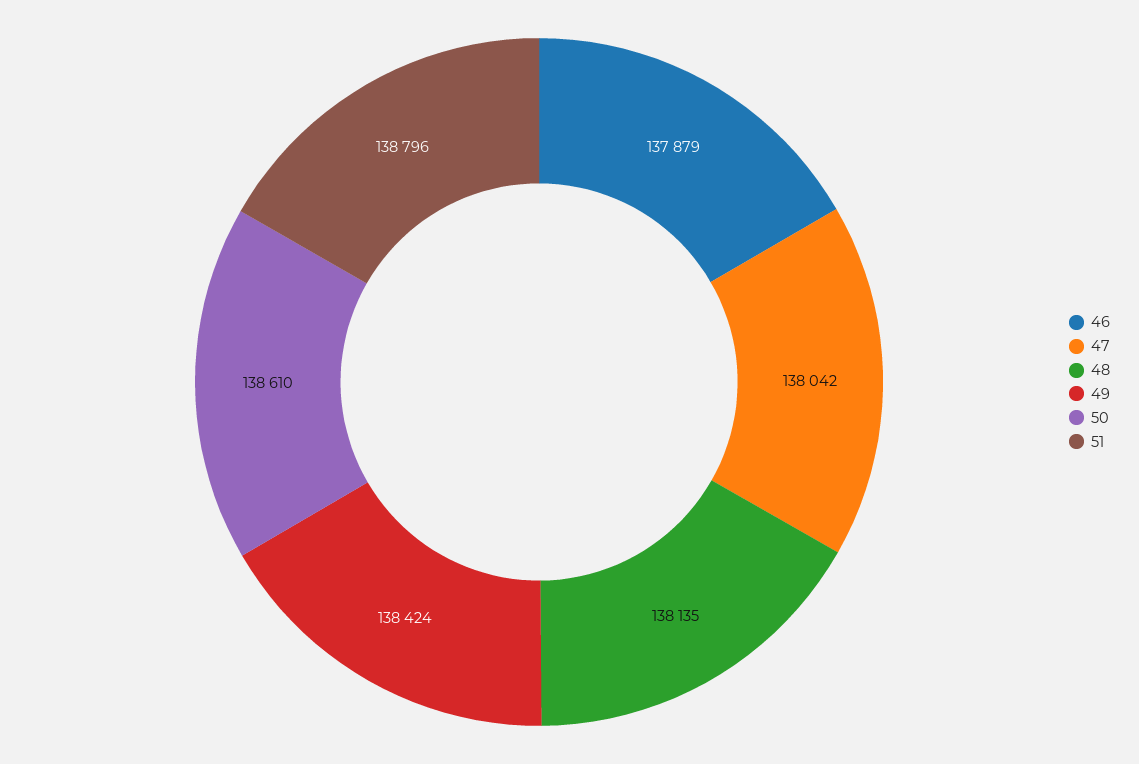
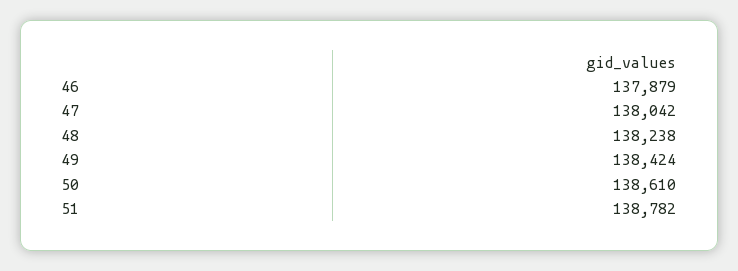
  {
    "46": 137879,
    "47": 138042,
-   "48": 138135,
+   "48": 138238,
    "49": 138424,
    "50": 138610,
-   "51": 138796
+   "51": 138782
  }

